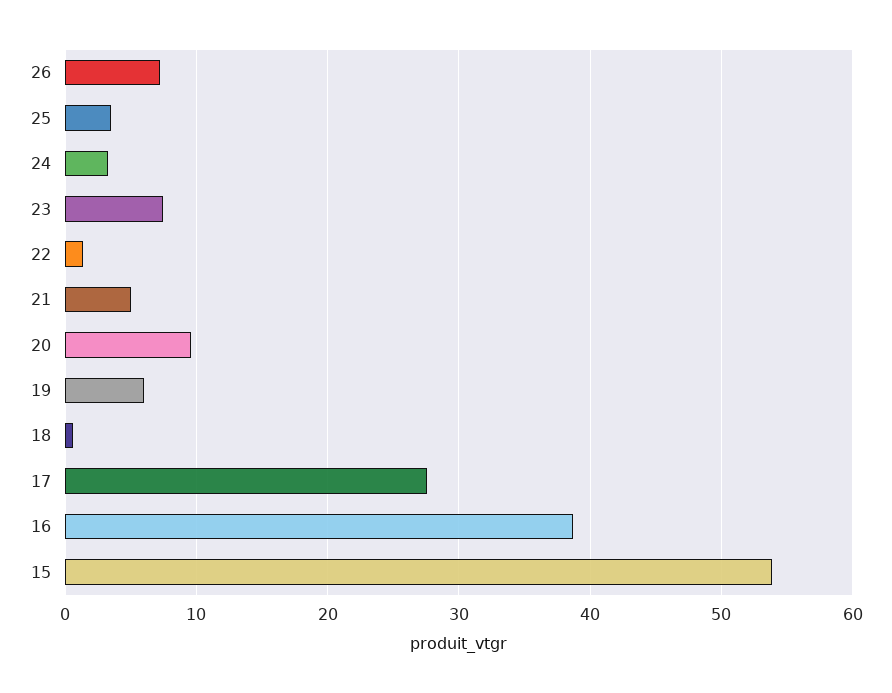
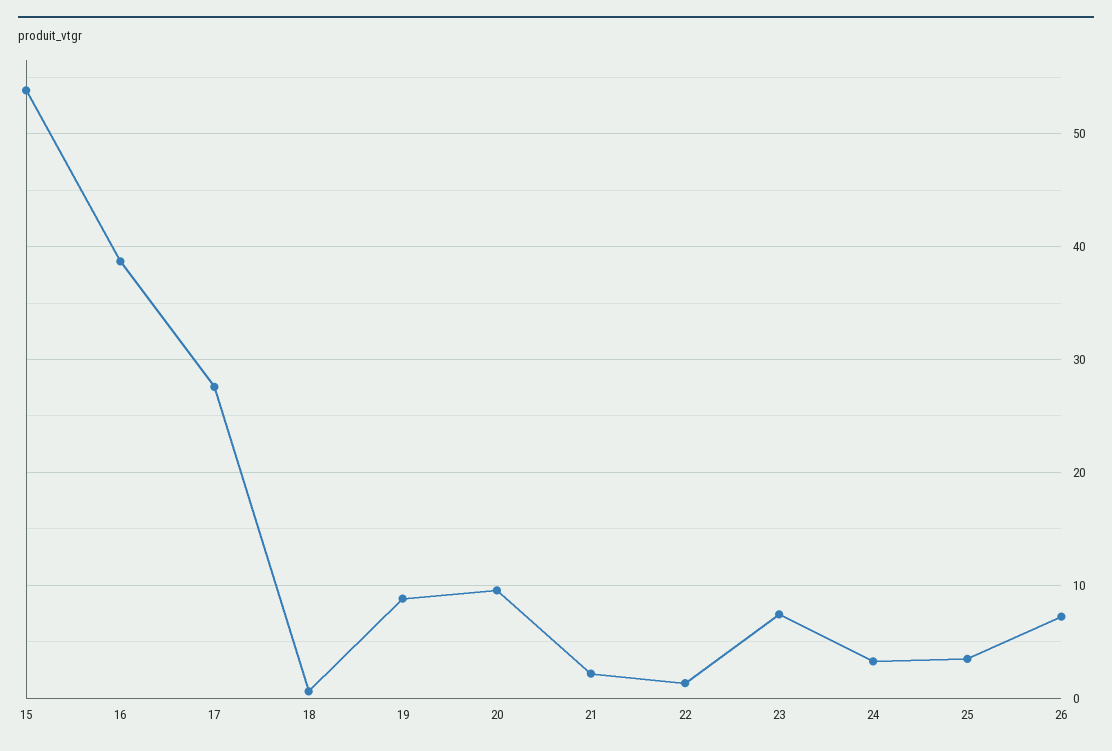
  {
    "26": 7,
    "25": 3,
    "24": 3,
    "23": 7,
    "22": 1,
-   "21": 5,
+   "21": 2,
    "20": 10,
-   "19": 6,
+   "19": 9,
    "18": 1,
    "17": 28,
    "16": 39,
    "15": 54
  }

